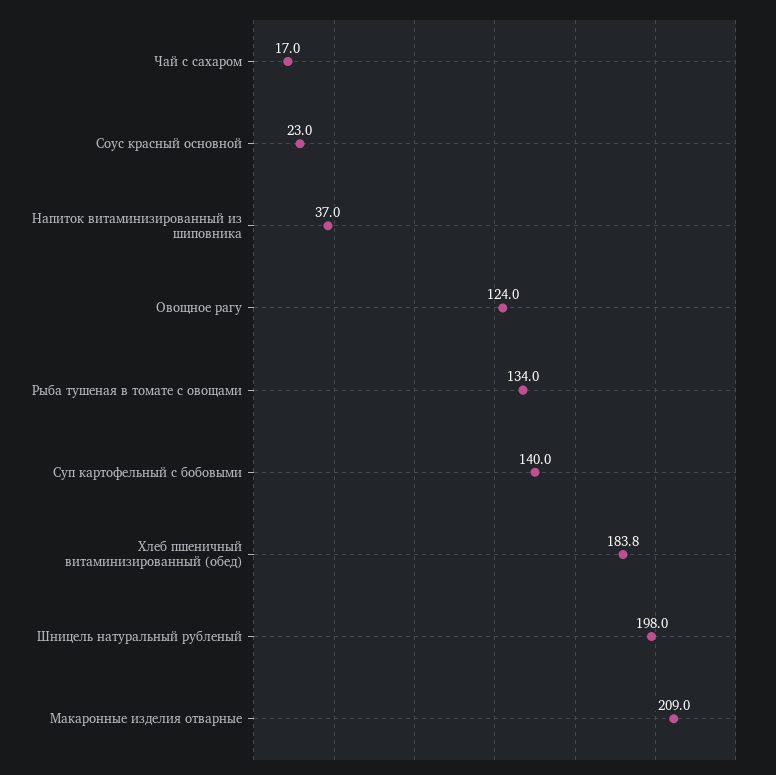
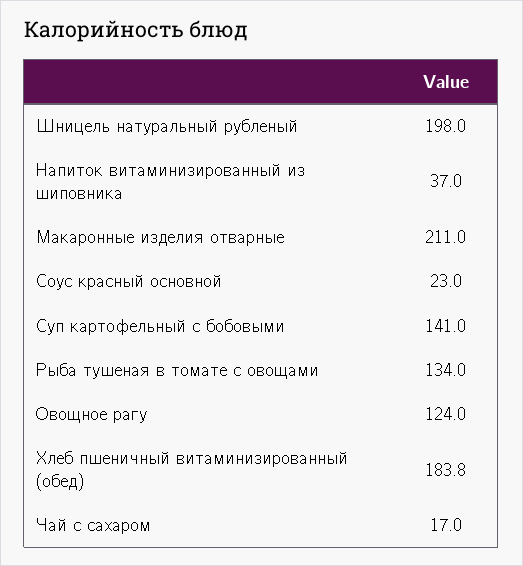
  {
    "Чай с сахаром": 17,
    "Соус красный основной": 23,
    "Напиток витаминизированный из шиповника": 37,
    "Овощное рагу": 124,
    "Рыба тушеная в томате с овощами": 134,
-   "Суп картофельный с бобовыми": 140,
+   "Суп картофельный с бобовыми": 141,
    "Хлеб пшеничный витаминизированный (обед)": 183.8,
    "Шницель натуральный рубленый": 198,
-   "Макаронные изделия отварные": 209
+   "Макаронные изделия отварные": 211
  }

